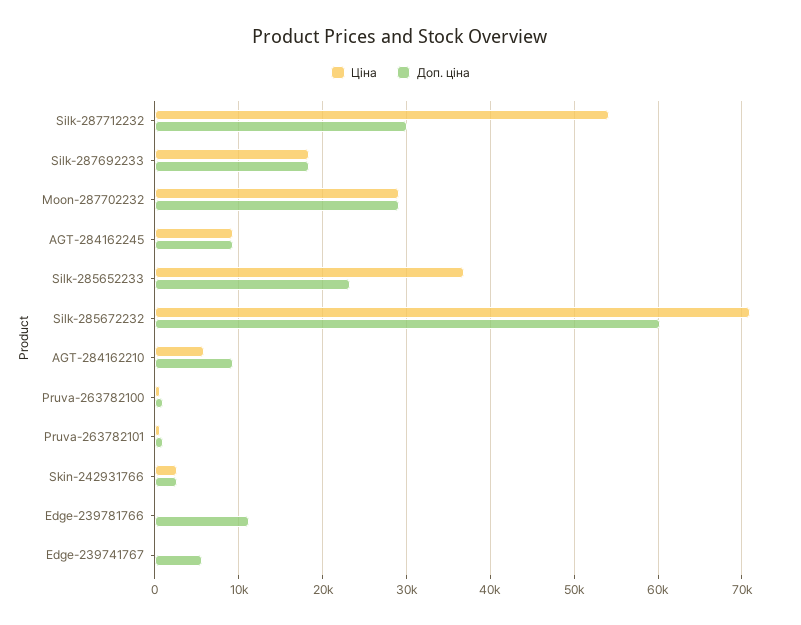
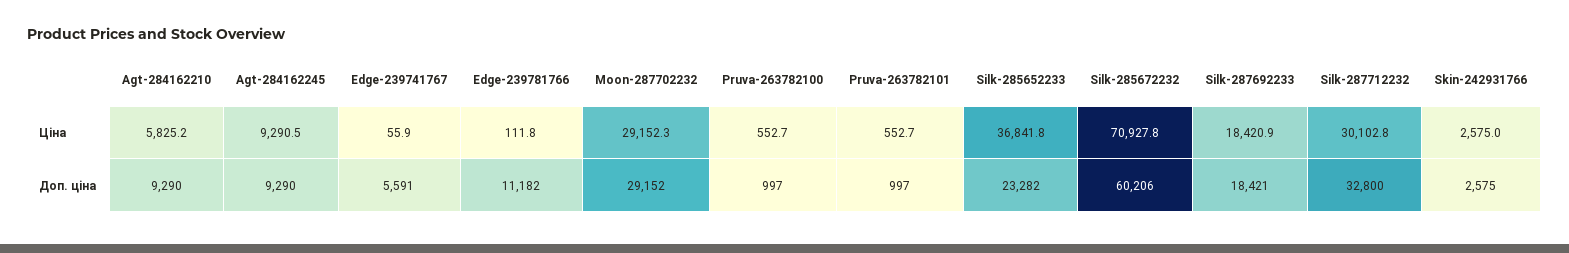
  {
    "Ціна": {
-     "Silk-287712232": 54000,
+     "Silk-287712232": 30102.8,
      "Silk-287692233": 18420.9,
      "Moon-287702232": 29152.3,
      "AGT-284162245": 9290.5,
      "Silk-285652233": 36841.8,
      "Silk-285672232": 70927.8,
      "AGT-284162210": 5825.2,
      "Pruva-263782100": 552.7,
      "Pruva-263782101": 552.7,
      "Skin-242931766": 2575,
      "Edge-239781766": 111.8,
      "Edge-239741767": 55.9
    },
    "Доп. ціна": {
-     "Silk-287712232": 30000,
+     "Silk-287712232": 32800,
      "Silk-287692233": 18421,
      "Moon-287702232": 29152,
      "AGT-284162245": 9290,
      "Silk-285652233": 23282,
      "Silk-285672232": 60206,
      "AGT-284162210": 9290,
      "Pruva-263782100": 997,
      "Pruva-263782101": 997,
      "Skin-242931766": 2575,
      "Edge-239781766": 11182,
      "Edge-239741767": 5591
    }
  }

